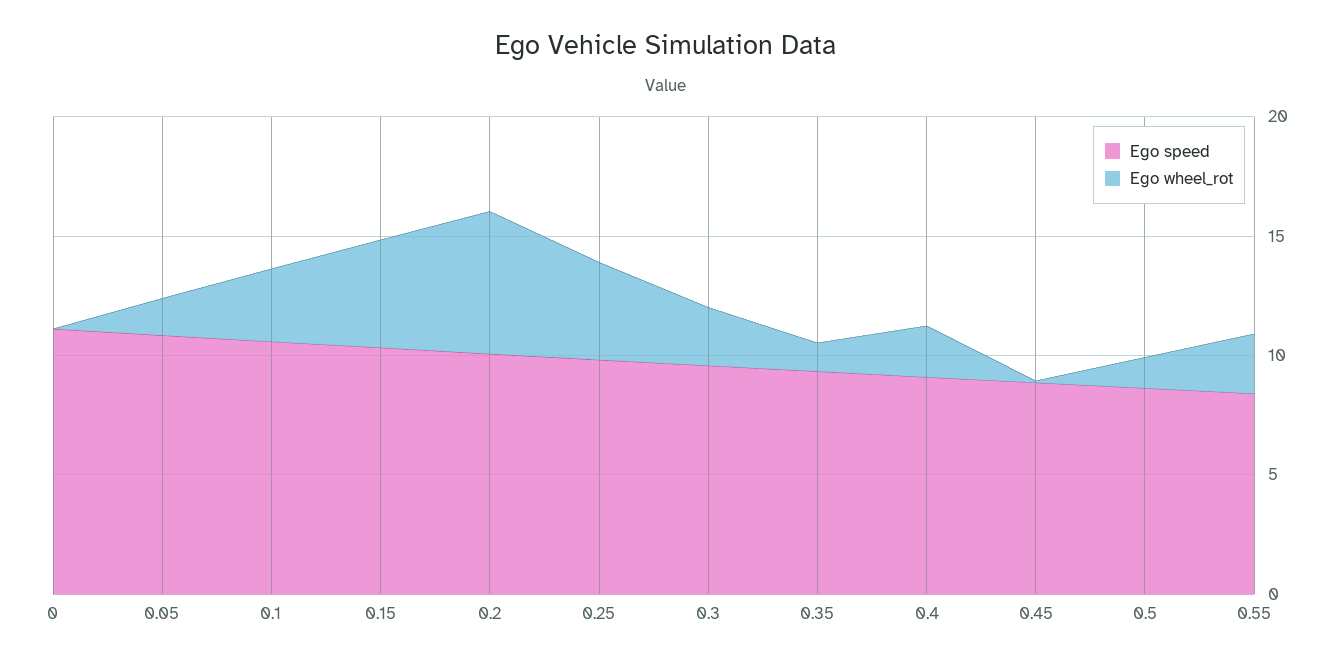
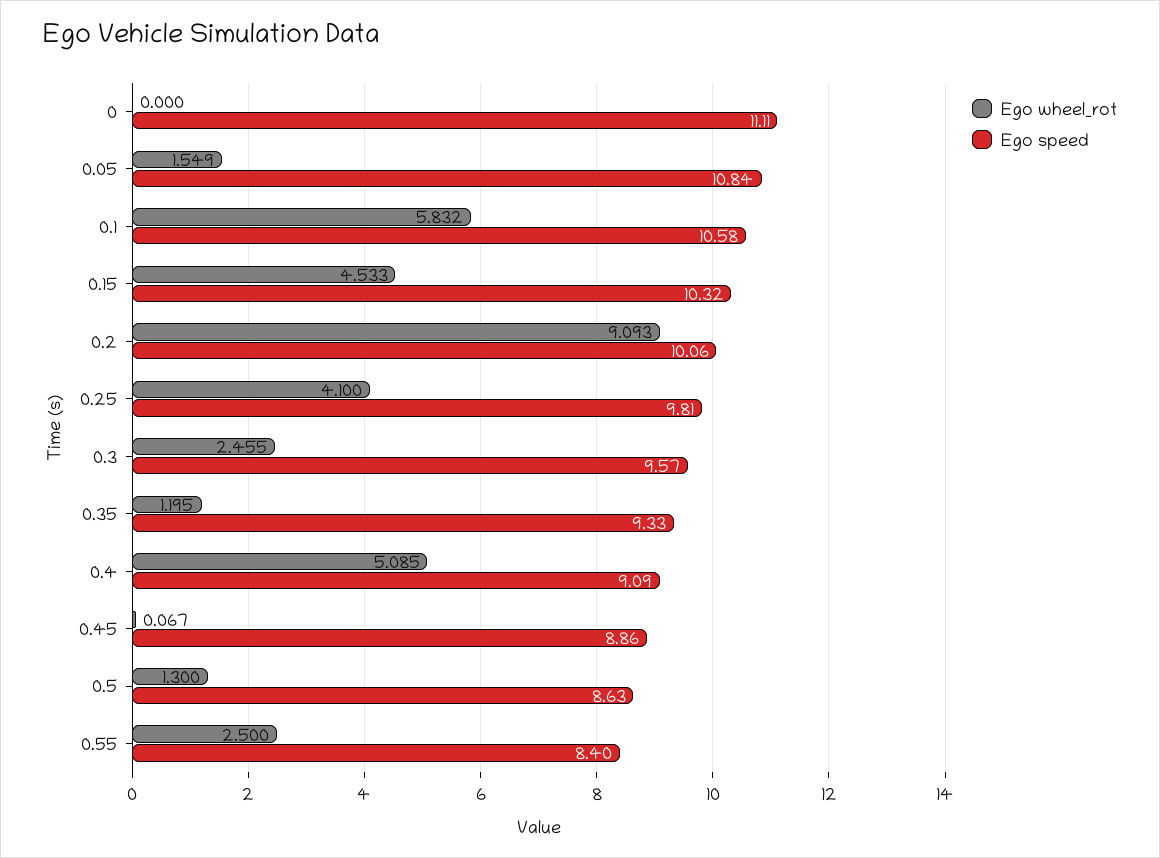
  {
    "Ego speed": {
      "0": 11.11,
      "0.05": 10.84,
      "0.1": 10.58,
      "0.15": 10.32,
      "0.2": 10.06,
      "0.25": 9.81,
      "0.3": 9.57,
      "0.35": 9.33,
      "0.4": 9.09,
      "0.45": 8.86,
      "0.5": 8.63,
      "0.55": 8.4
    },
    "Ego wheel_rot": {
      "0": 0,
      "0.05": 1.549,
-     "0.1": 3,
+     "0.1": 5.832,
      "0.15": 4.533,
-     "0.2": 6,
+     "0.2": 9.093,
      "0.25": 4.1,
      "0.3": 2.455,
      "0.35": 1.195,
-     "0.4": 2,
+     "0.4": 5.085,
      "0.45": 0.067,
      "0.5": 1.3,
      "0.55": 2.5
    }
  }

